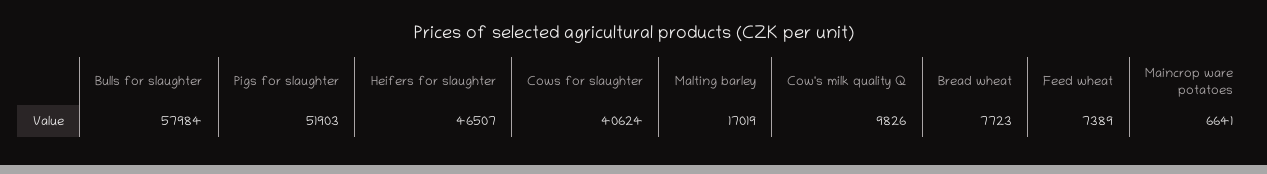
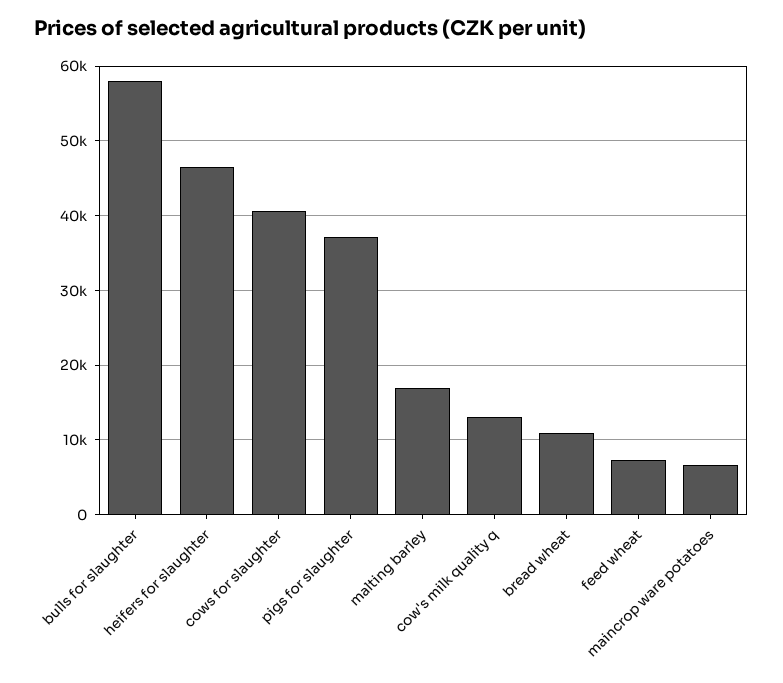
  {
    "Bulls for slaughter": 57984,
-   "Pigs for slaughter": 51903,
+   "Pigs for slaughter": 37000,
    "Heifers for slaughter": 46507,
    "Cows for slaughter": 40624,
    "Malting barley": 17019,
-   "Cow's milk quality Q": 9826,
+   "Cow's milk quality Q": 13000,
-   "Bread wheat": 7723,
+   "Bread wheat": 11000,
    "Feed wheat": 7389,
    "Maincrop ware potatoes": 6641
  }

